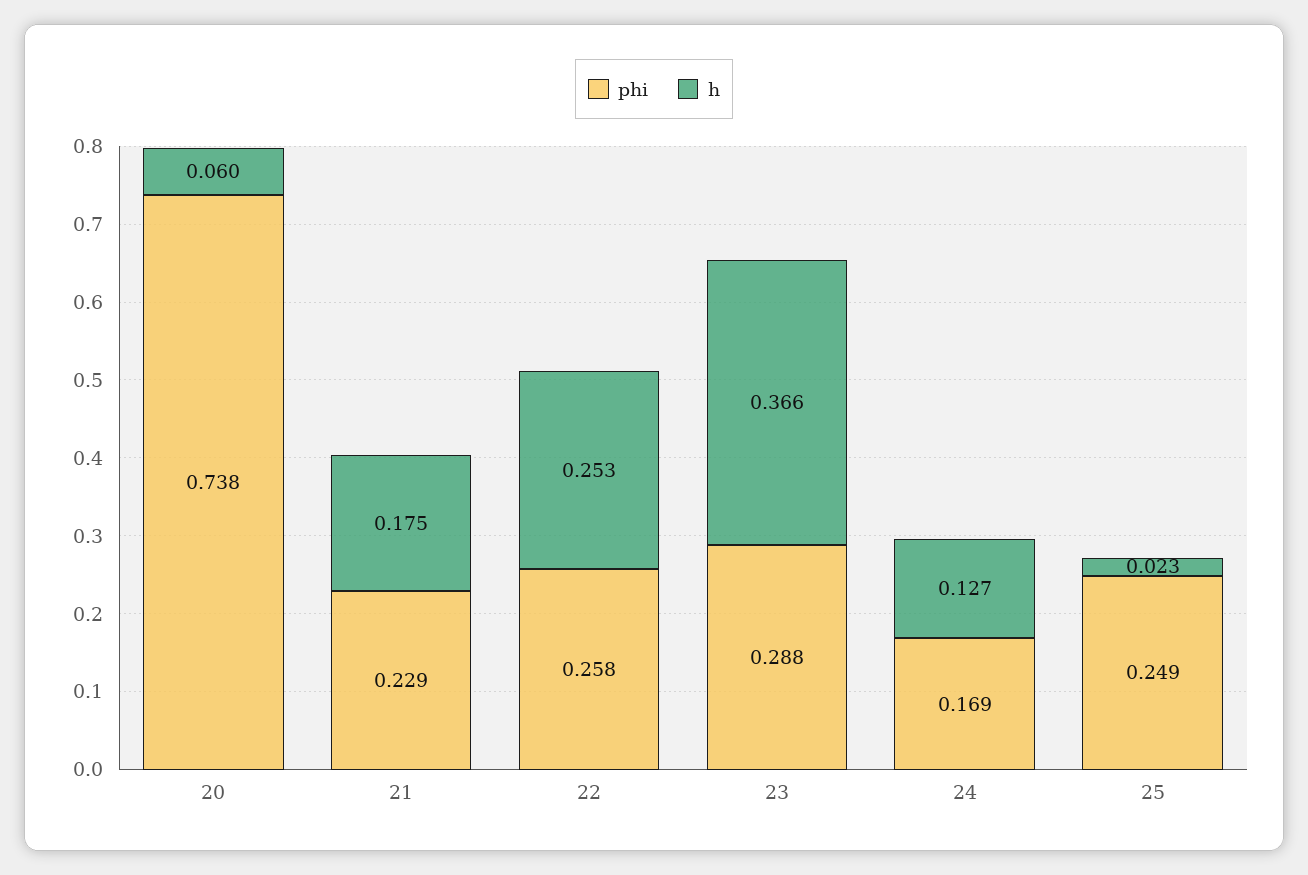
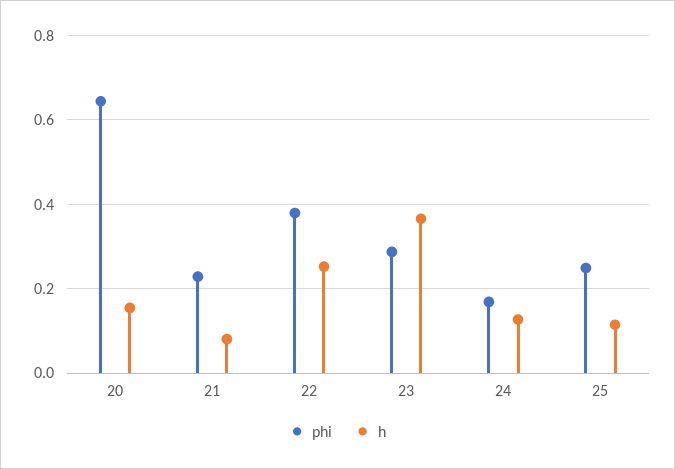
  {
    "phi": {
-     "20": 0.738,
+     "20": 0.64,
      "21": 0.229,
-     "22": 0.258,
+     "22": 0.38,
      "23": 0.288,
      "24": 0.169,
      "25": 0.249
    },
    "h": {
-     "20": 0.06,
+     "20": 0.16,
-     "21": 0.175,
+     "21": 0.08,
      "22": 0.253,
      "23": 0.366,
      "24": 0.127,
-     "25": 0.023
+     "25": 0.12
    }
  }

